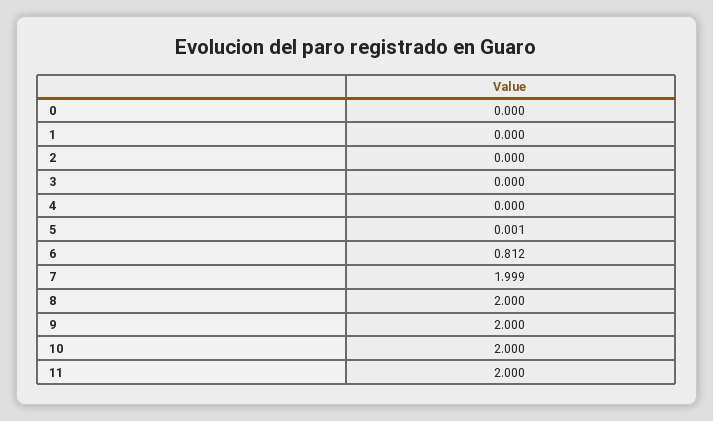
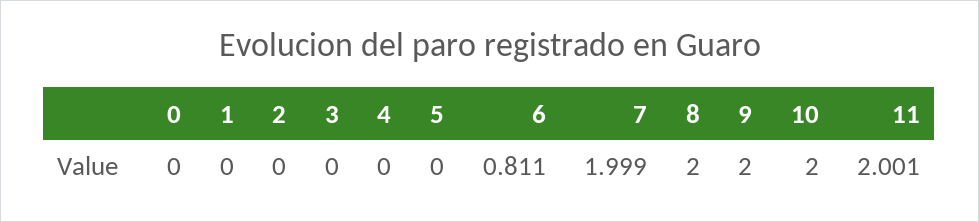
  {
    "0": 0,
    "1": 0,
    "2": 0,
    "3": 0,
    "4": 0,
-   "5": 0.001,
+   "5": 0,
-   "6": 0.812,
+   "6": 0.811,
    "7": 1.999,
    "8": 2,
    "9": 2,
    "10": 2,
-   "11": 2
+   "11": 2.001
  }

